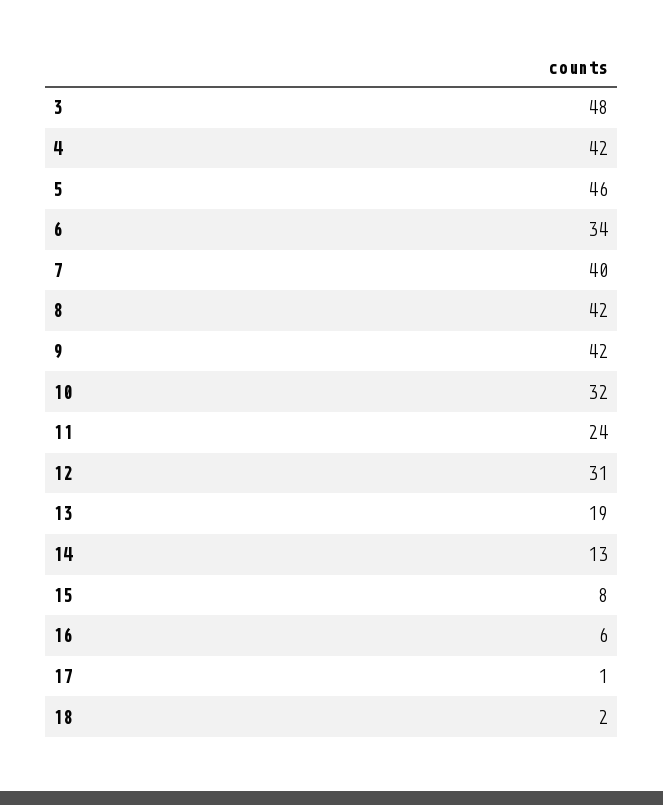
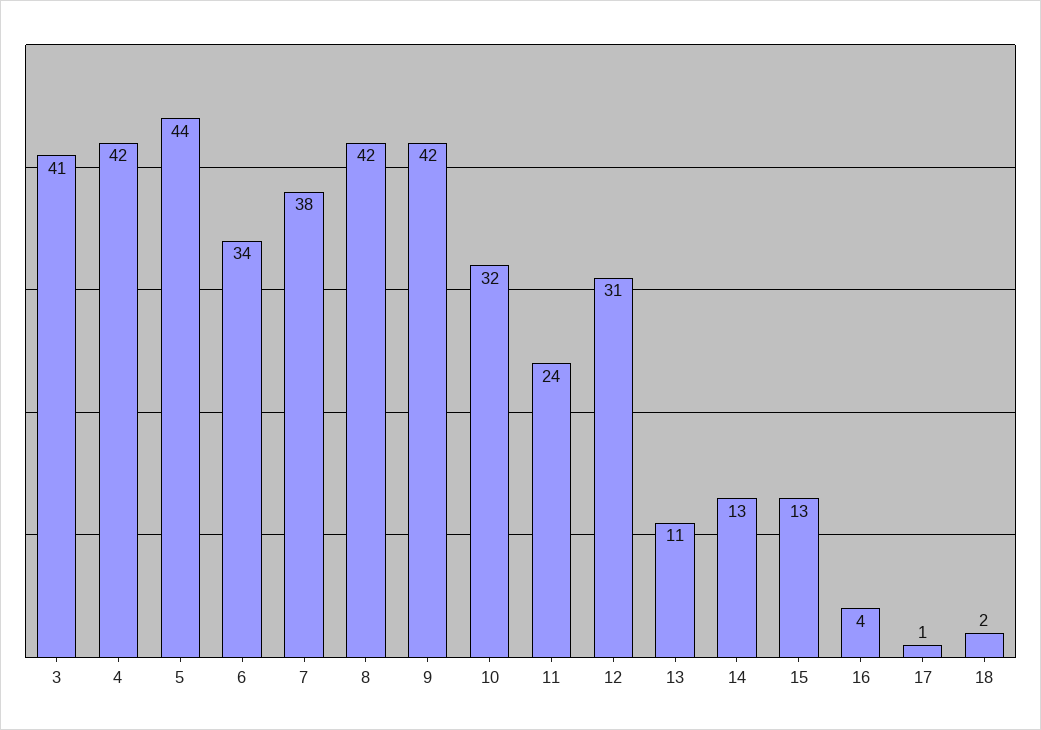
  {
-   "3": 48,
+   "3": 41,
    "4": 42,
-   "5": 46,
+   "5": 44,
    "6": 34,
-   "7": 40,
+   "7": 38,
    "8": 42,
    "9": 42,
    "10": 32,
    "11": 24,
    "12": 31,
-   "13": 19,
+   "13": 11,
    "14": 13,
-   "15": 8,
+   "15": 13,
-   "16": 6,
+   "16": 4,
    "17": 1,
    "18": 2
  }

